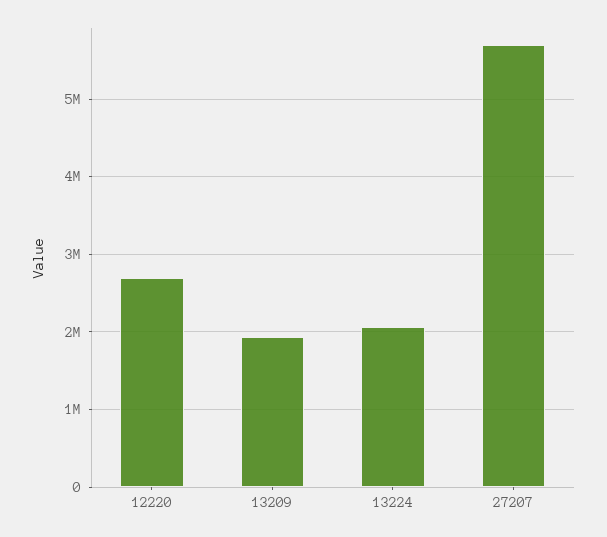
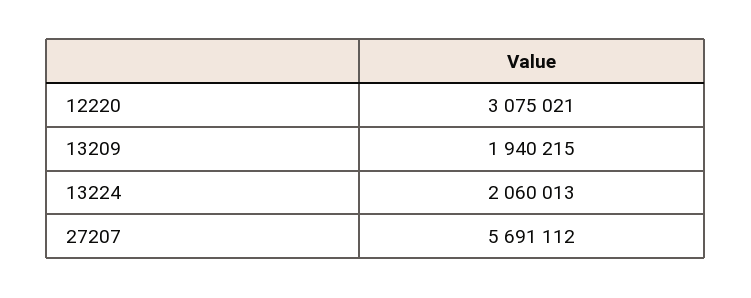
  {
-   "12220": 2700000,
+   "12220": 3075021,
    "13209": 1940215,
    "13224": 2060013,
    "27207": 5691112
  }

